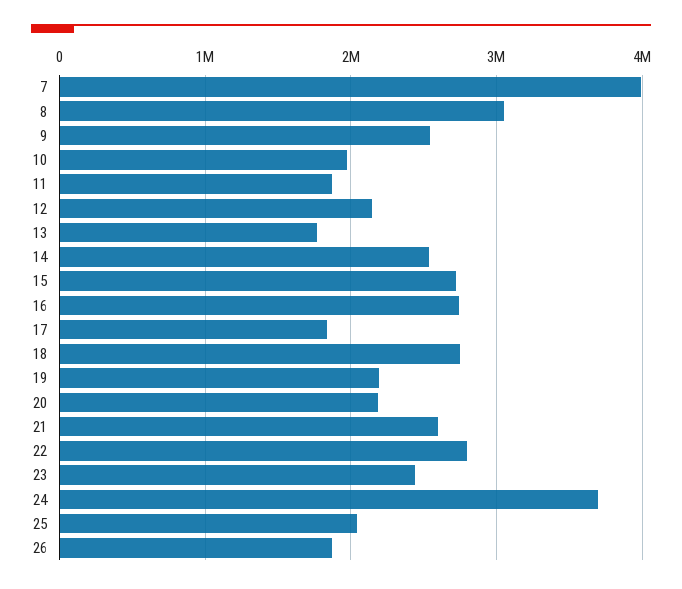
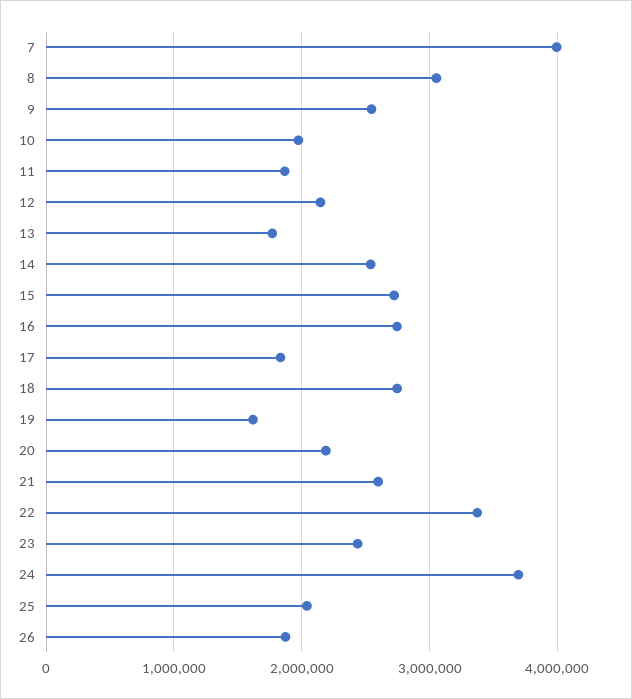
  {
    "7": 4000000,
    "8": 3100000,
    "9": 2500000,
    "10": 2000000,
    "11": 1900000,
    "12": 2100000,
    "13": 1800000,
    "14": 2500000,
    "15": 2700000,
    "16": 2700000,
    "17": 1800000,
    "18": 2700000,
-   "19": 2200000,
+   "19": 1600000,
    "20": 2200000,
    "21": 2600000,
-   "22": 2800000,
+   "22": 3400000,
    "23": 2400000,
    "24": 3700000,
    "25": 2000000,
    "26": 1900000
  }

